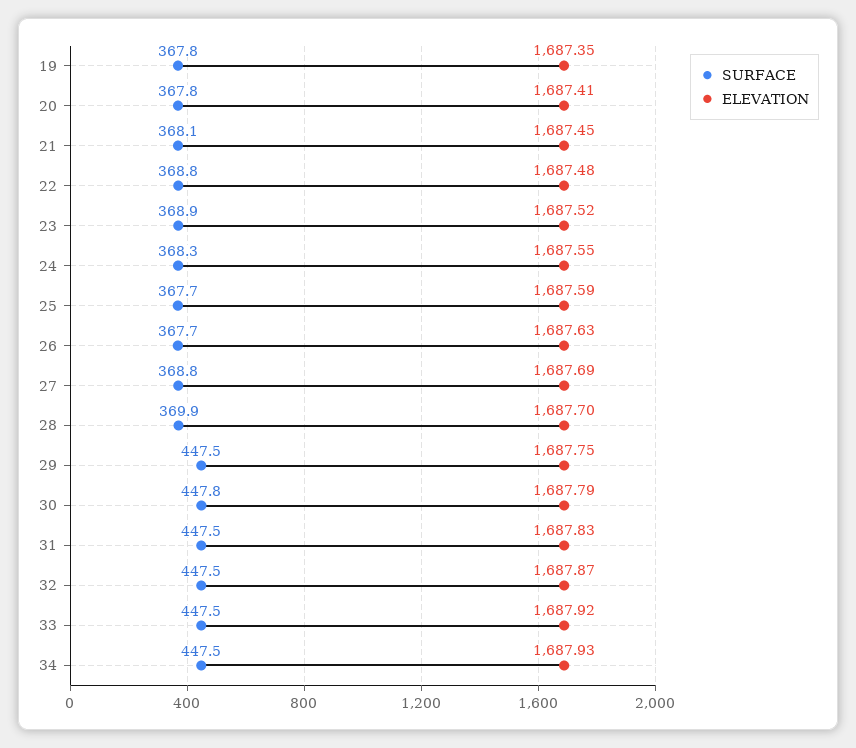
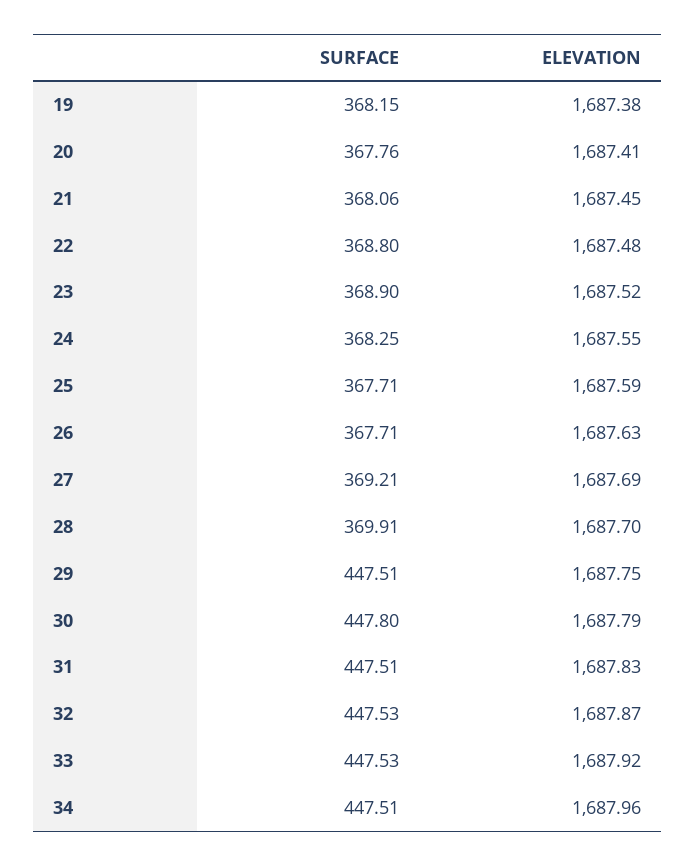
  {
    "SURFACE": {
-     "19": 367.8,
+     "19": 368.15,
      "20": 367.76,
      "21": 368.06,
      "22": 368.8,
      "23": 368.9,
      "24": 368.25,
      "25": 367.71,
      "26": 367.71,
-     "27": 368.8,
+     "27": 369.21,
      "28": 369.91,
      "29": 447.51,
      "30": 447.8,
      "31": 447.51,
      "32": 447.53,
      "33": 447.53,
      "34": 447.51
    },
    "ELEVATION": {
-     "19": 1687.35,
+     "19": 1687.38,
      "20": 1687.41,
      "21": 1687.45,
      "22": 1687.48,
      "23": 1687.52,
      "24": 1687.55,
      "25": 1687.59,
      "26": 1687.63,
      "27": 1687.69,
      "28": 1687.7,
      "29": 1687.75,
      "30": 1687.79,
      "31": 1687.83,
      "32": 1687.87,
      "33": 1687.92,
-     "34": 1687.93
+     "34": 1687.96
    }
  }

